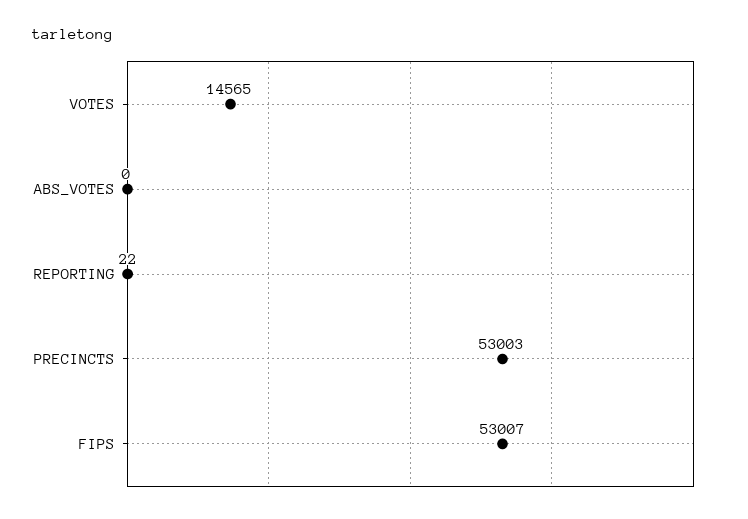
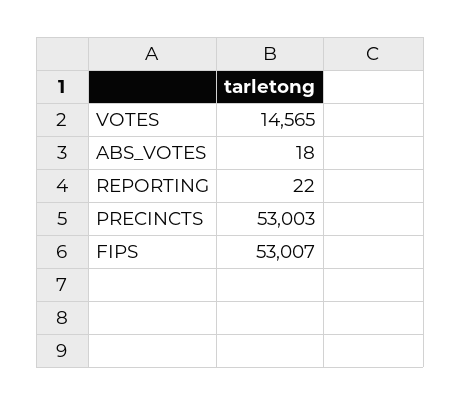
  {
    "VOTES": 14565,
-   "ABS_VOTES": 0,
+   "ABS_VOTES": 18,
    "REPORTING": 22,
    "PRECINCTS": 53003,
    "FIPS": 53007
  }

